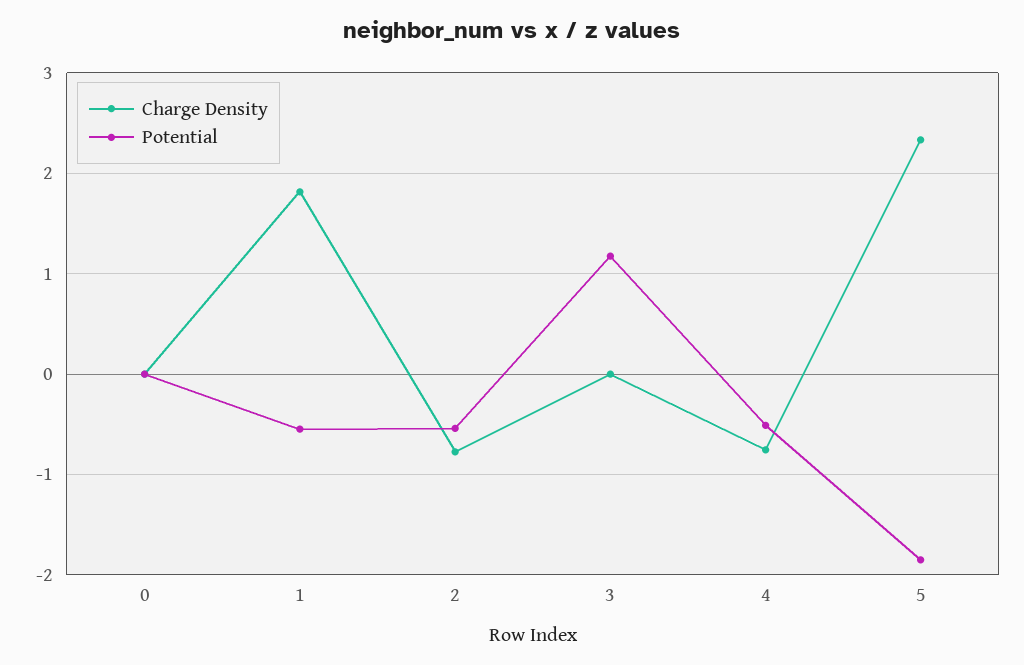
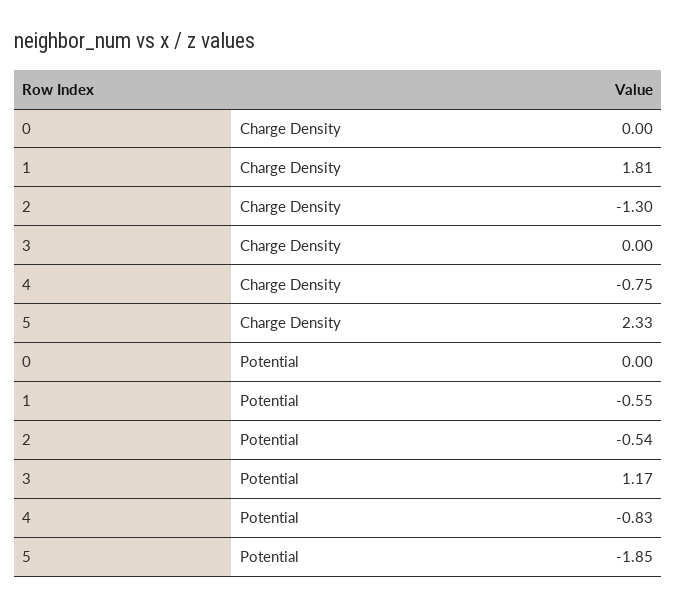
  {
    "Charge Density": {
      "0": 0,
      "1": 1.81,
-     "2": -0.8,
+     "2": -1.3,
      "3": 0,
      "4": -0.75,
      "5": 2.33
    },
    "Potential": {
      "0": 0,
      "1": -0.55,
      "2": -0.54,
      "3": 1.17,
-     "4": -0.5,
+     "4": -0.83,
      "5": -1.85
    }
  }

